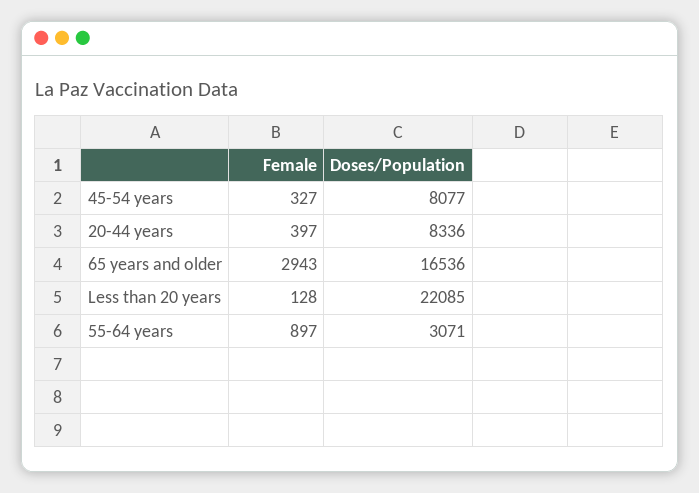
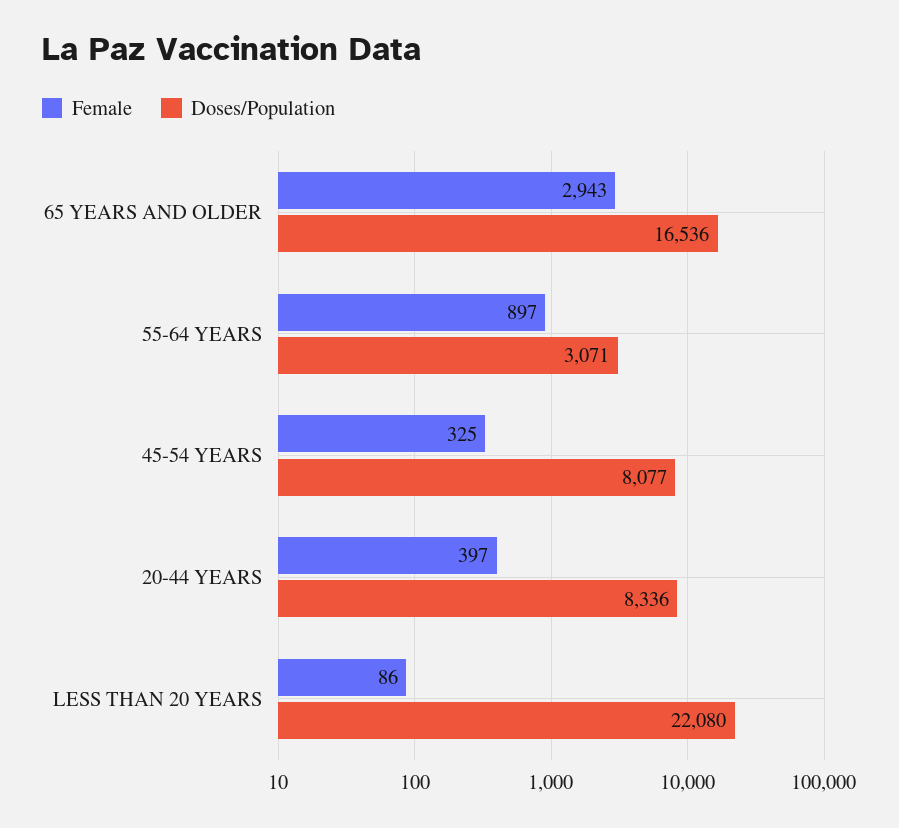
  {
    "Female": {
-     "45-54 years": 327,
+     "45-54 years": 325,
      "20-44 years": 397,
      "65 years and older": 2943,
-     "Less than 20 years": 128,
+     "Less than 20 years": 86,
      "55-64 years": 897
    },
    "Doses/Population": {
      "45-54 years": 8077,
      "20-44 years": 8336,
      "65 years and older": 16536,
-     "Less than 20 years": 22085,
+     "Less than 20 years": 22080,
      "55-64 years": 3071
    }
  }

